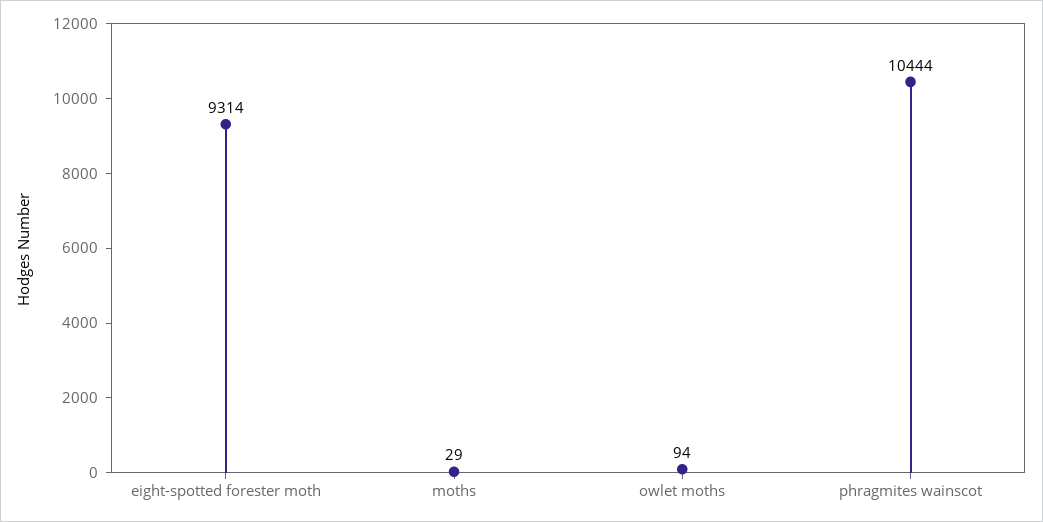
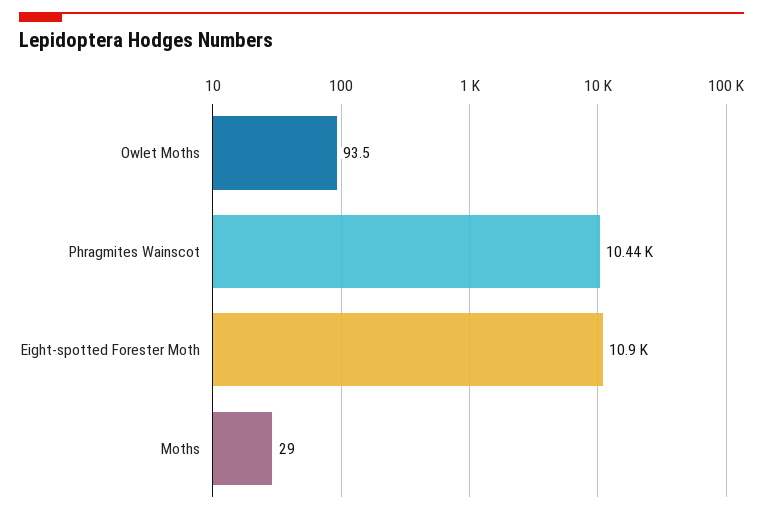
  {
-   "eight-spotted forester moth": 9314,
+   "eight-spotted forester moth": 10900,
    "moths": 29,
    "owlet moths": 93.5,
    "phragmites wainscot": 10444
  }

